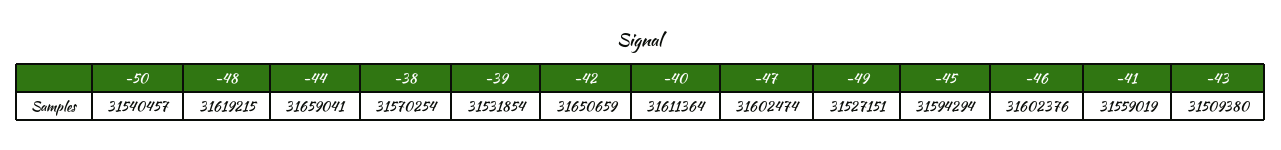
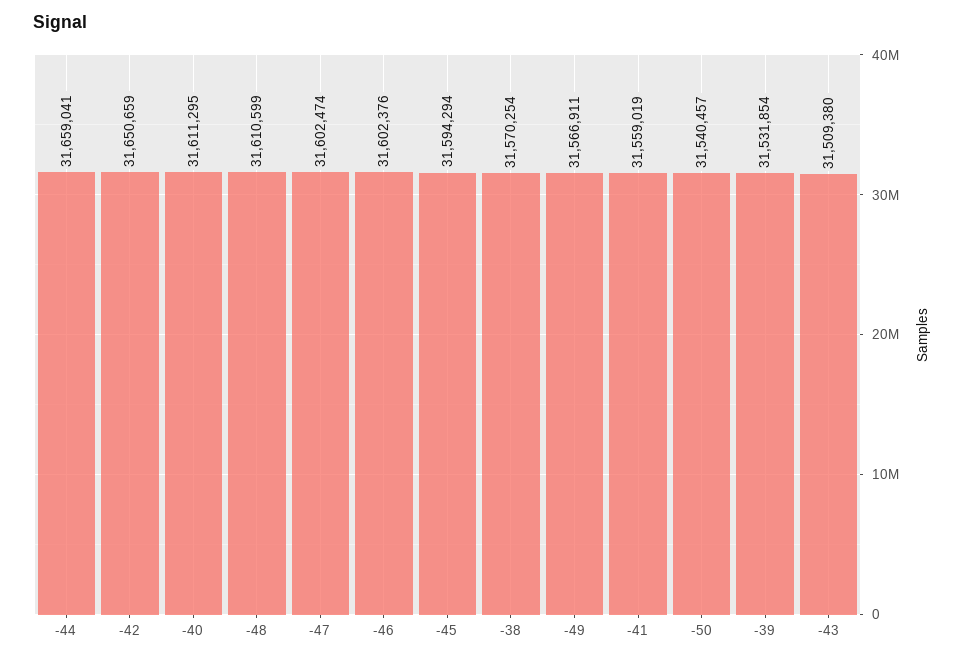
  {
    "-50": 31540457,
-   "-48": 31619215,
+   "-48": 31610599,
    "-44": 31659041,
    "-38": 31570254,
    "-39": 31531854,
    "-42": 31650659,
-   "-40": 31611364,
+   "-40": 31611295,
    "-47": 31602474,
-   "-49": 31527151,
+   "-49": 31566911,
    "-45": 31594294,
    "-46": 31602376,
    "-41": 31559019,
    "-43": 31509380
  }

